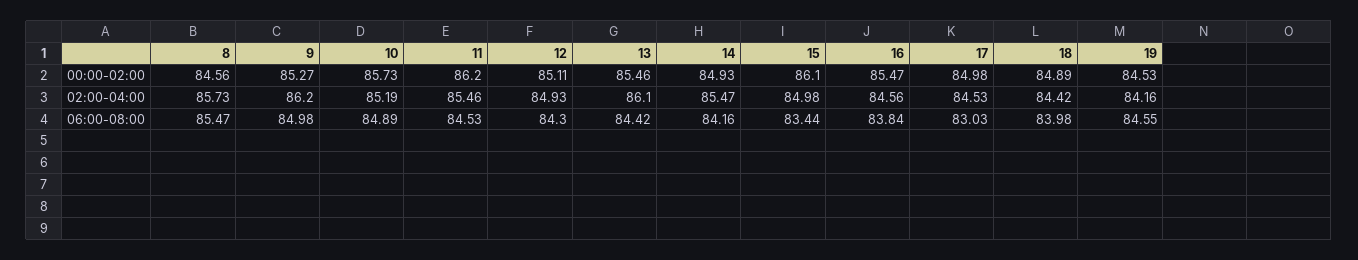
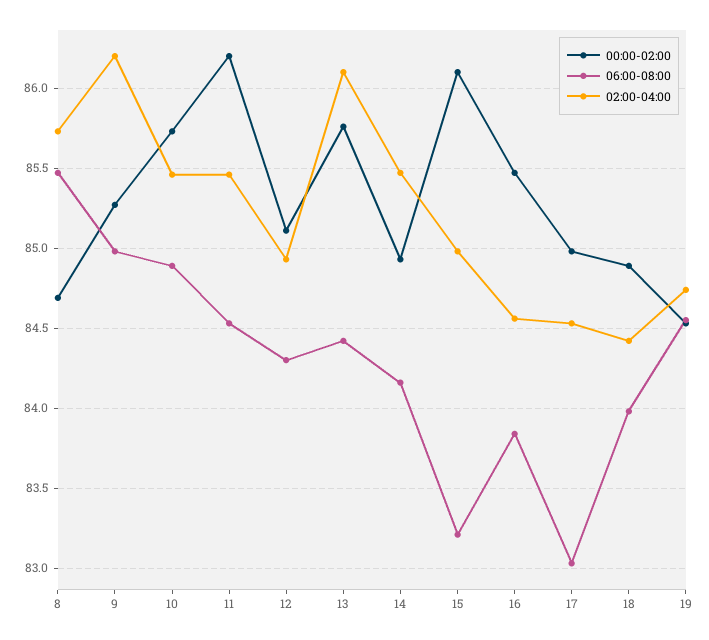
  {
    "00:00-02:00": {
-     "8": 84.56,
+     "8": 84.7,
      "9": 85.27,
      "10": 85.73,
      "11": 86.2,
      "12": 85.11,
-     "13": 85.46,
+     "13": 85.75,
      "14": 84.93,
      "15": 86.1,
      "16": 85.47,
      "17": 84.98,
      "18": 84.89,
      "19": 84.53
    },
    "02:00-04:00": {
      "8": 85.73,
      "9": 86.2,
-     "10": 85.19,
+     "10": 85.45,
      "11": 85.46,
      "12": 84.93,
      "13": 86.1,
      "14": 85.47,
      "15": 84.98,
      "16": 84.56,
      "17": 84.53,
      "18": 84.42,
-     "19": 84.16
+     "19": 84.75
    },
    "06:00-08:00": {
      "8": 85.47,
      "9": 84.98,
      "10": 84.89,
      "11": 84.53,
      "12": 84.3,
      "13": 84.42,
      "14": 84.16,
-     "15": 83.44,
+     "15": 83.2,
      "16": 83.84,
      "17": 83.03,
      "18": 83.98,
      "19": 84.55
    }
  }

